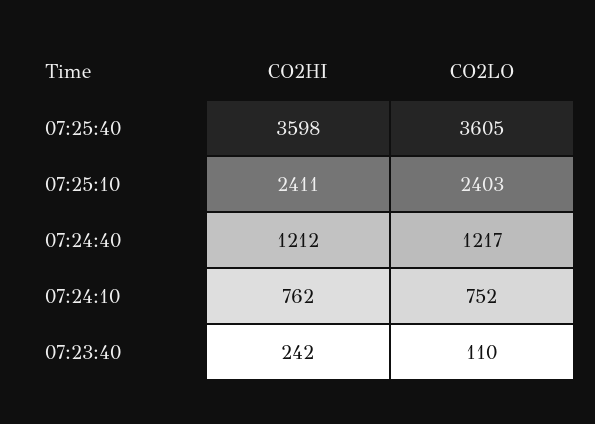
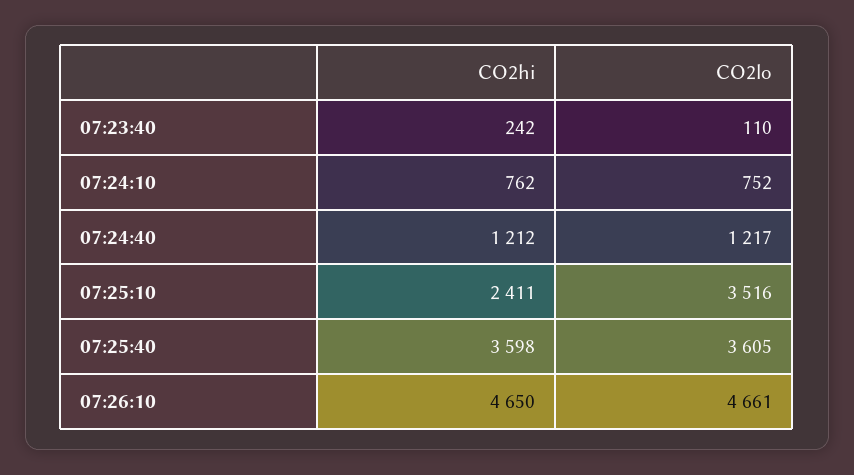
  {
    "CO2HI": {
      "07:25:40": 3598,
      "07:25:10": 2411,
      "07:24:40": 1212,
      "07:24:10": 762,
-     "07:23:40": 242
+     "07:23:40": 242,
+     "07:26:10": 4650
    },
    "CO2LO": {
      "07:25:40": 3605,
-     "07:25:10": 2403,
+     "07:25:10": 3516,
      "07:24:40": 1217,
      "07:24:10": 752,
-     "07:23:40": 110
+     "07:23:40": 110,
+     "07:26:10": 4661
    }
  }

